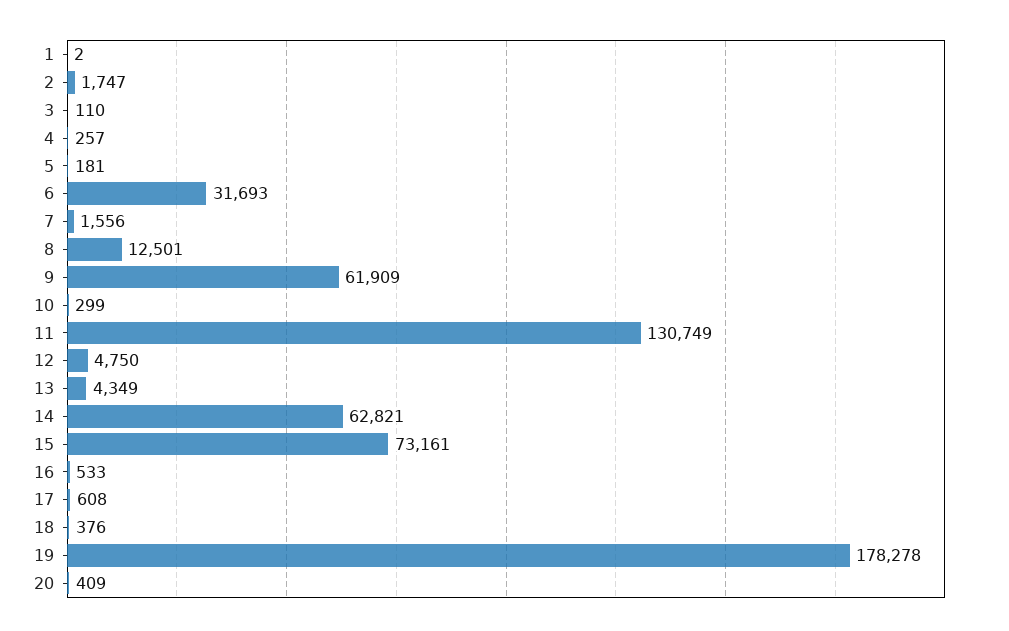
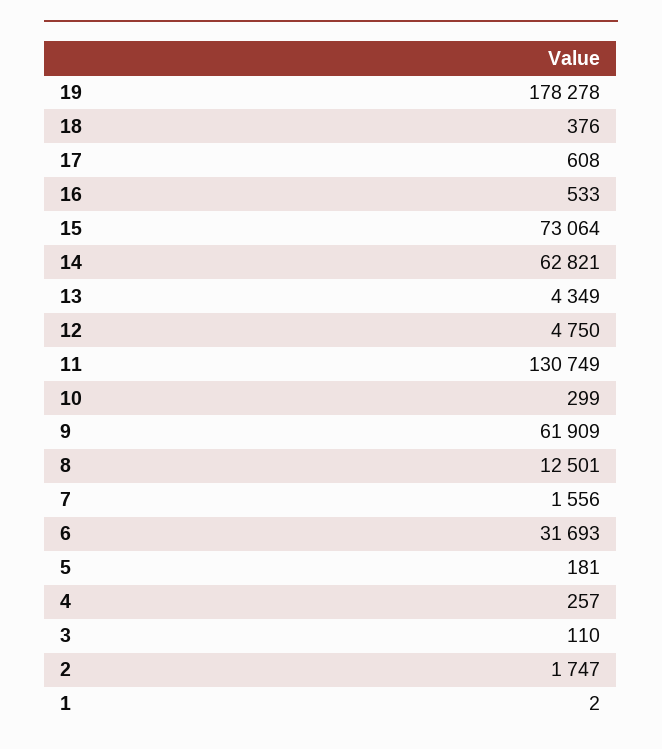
  {
    "1": 2,
    "2": 1747,
    "3": 110,
    "4": 257,
    "5": 181,
    "6": 31693,
    "7": 1556,
    "8": 12501,
    "9": 61909,
    "10": 299,
    "11": 130749,
    "12": 4750,
    "13": 4349,
    "14": 62821,
-   "15": 73161,
+   "15": 73064,
    "16": 533,
    "17": 608,
    "18": 376,
-   "19": 178278,
+   "19": 178278
-   "20": 409
  }

